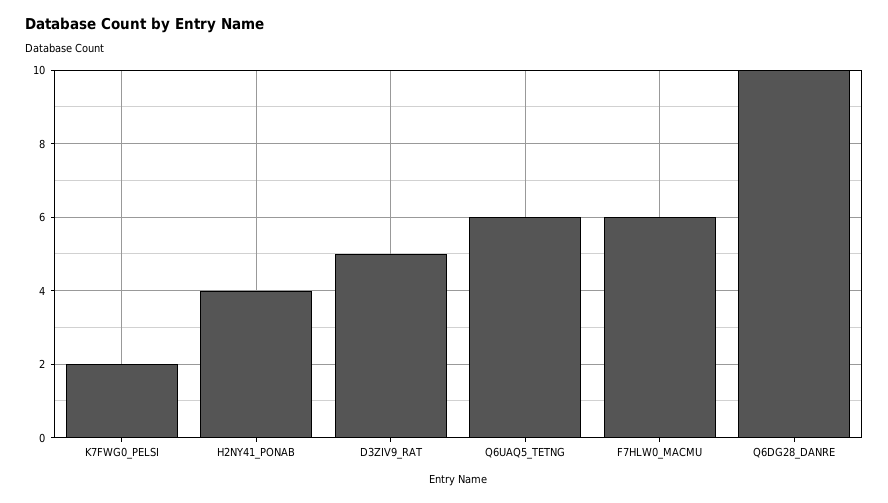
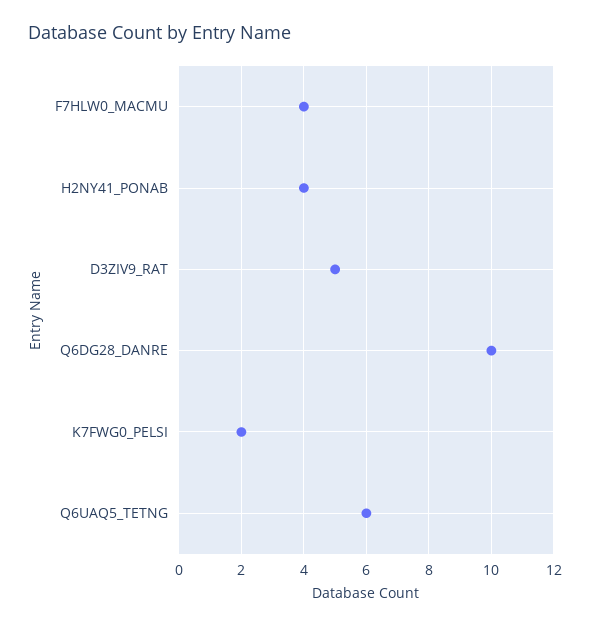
  {
    "K7FWG0_PELSI": 2,
    "H2NY41_PONAB": 4,
    "D3ZIV9_RAT": 5,
    "Q6UAQ5_TETNG": 6,
-   "F7HLW0_MACMU": 6,
+   "F7HLW0_MACMU": 4,
    "Q6DG28_DANRE": 10
  }

